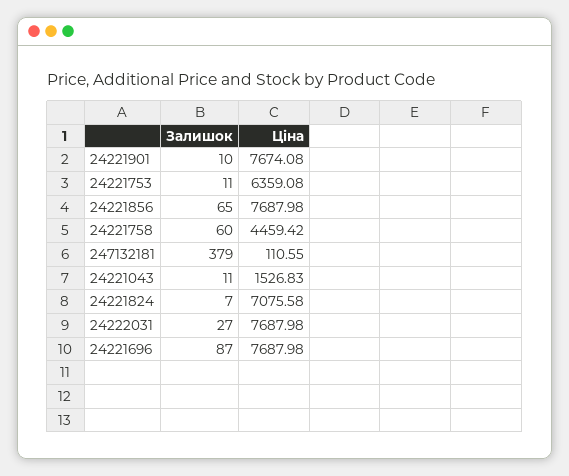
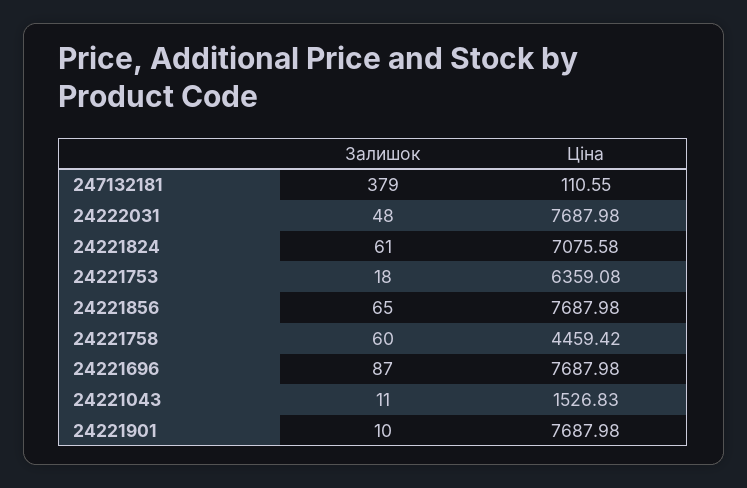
  {
    "Залишок": {
      "24221901": 10,
-     "24221753": 11,
+     "24221753": 18,
      "24221856": 65,
      "24221758": 60,
      "247132181": 379,
      "24221043": 11,
-     "24221824": 7,
+     "24221824": 61,
-     "24222031": 27,
+     "24222031": 48,
      "24221696": 87
    },
    "Ціна": {
-     "24221901": 7674.08,
+     "24221901": 7687.98,
      "24221753": 6359.08,
      "24221856": 7687.98,
      "24221758": 4459.42,
      "247132181": 110.55,
      "24221043": 1526.83,
      "24221824": 7075.58,
      "24222031": 7687.98,
      "24221696": 7687.98
    }
  }

